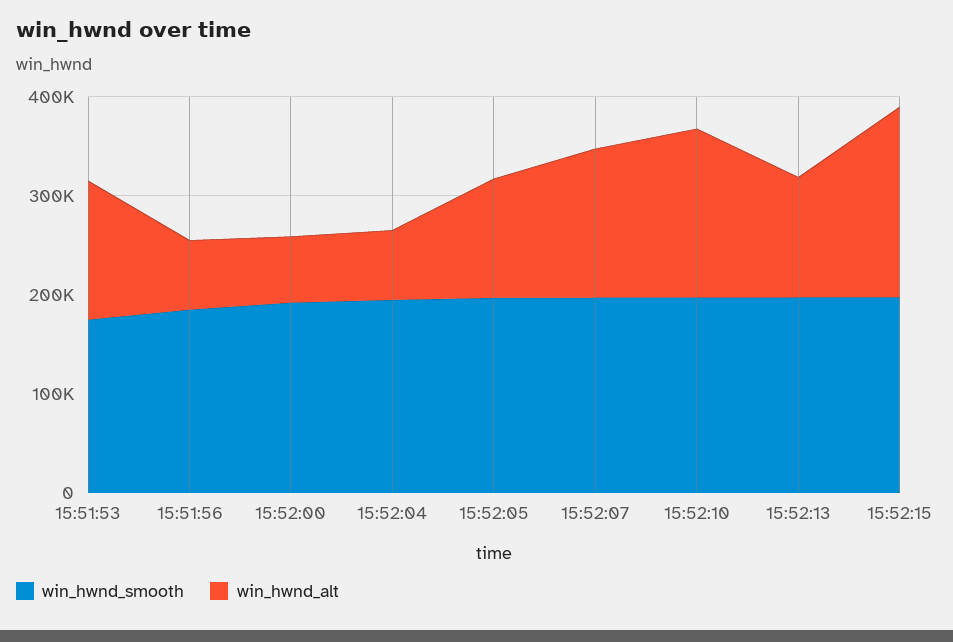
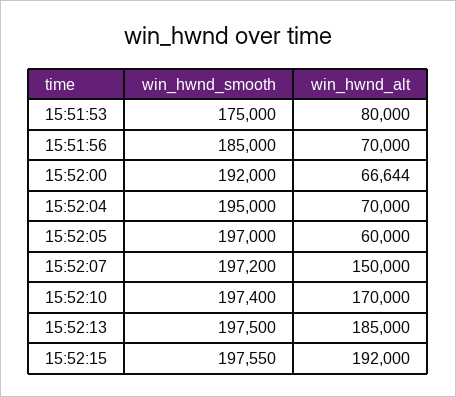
  {
    "win_hwnd_smooth": {
      "15:51:53": 175000,
      "15:51:56": 185000,
      "15:52:00": 192000,
      "15:52:04": 195000,
      "15:52:05": 197000,
      "15:52:07": 197200,
      "15:52:10": 197400,
      "15:52:13": 197500,
      "15:52:15": 197550
    },
    "win_hwnd_alt": {
-     "15:51:53": 140000,
+     "15:51:53": 80000,
      "15:51:56": 70000,
      "15:52:00": 66644,
      "15:52:04": 70000,
-     "15:52:05": 120000,
+     "15:52:05": 60000,
      "15:52:07": 150000,
      "15:52:10": 170000,
-     "15:52:13": 120000,
+     "15:52:13": 185000,
      "15:52:15": 192000
    }
  }

